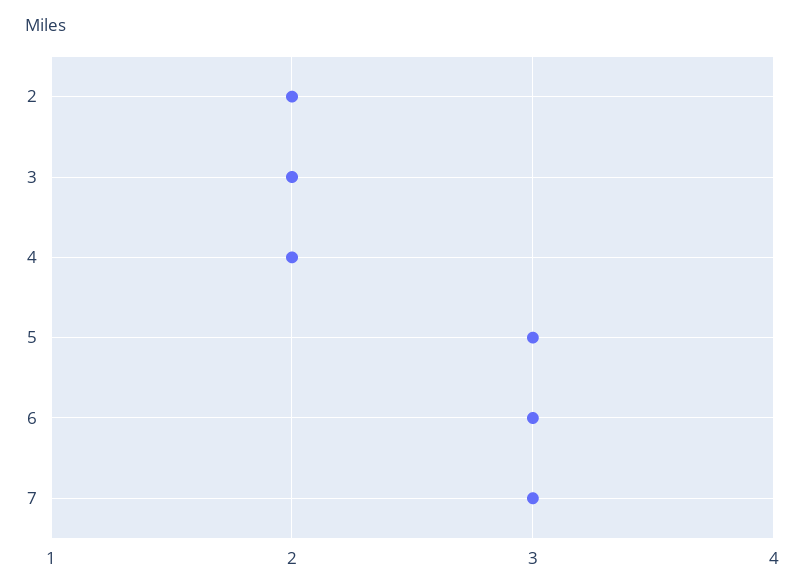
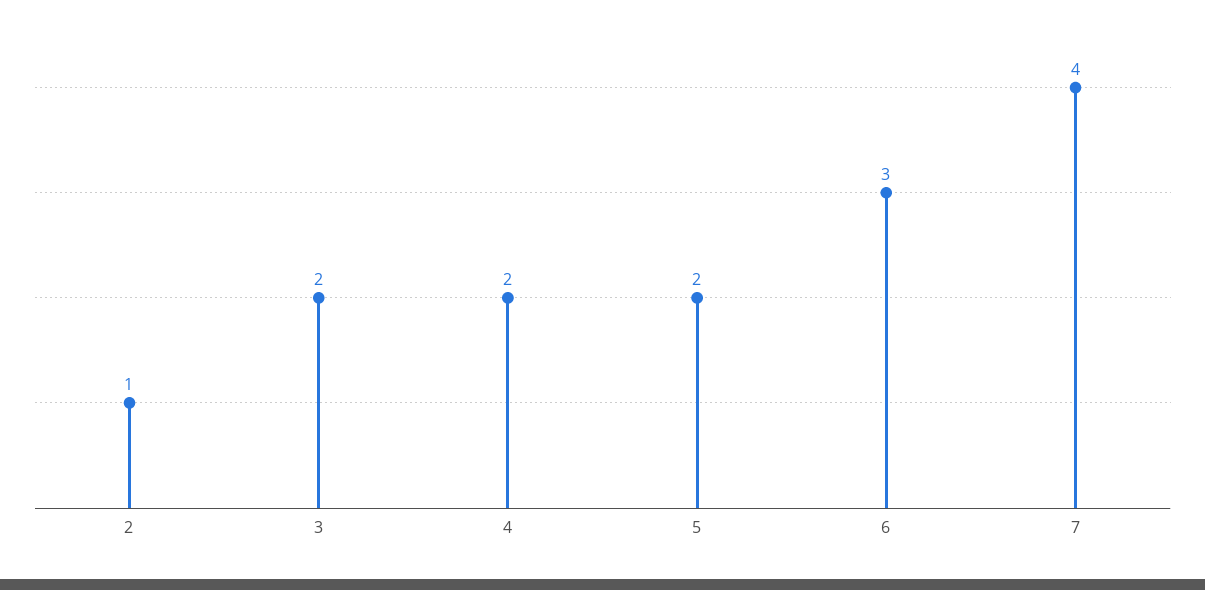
  {
-   "2": 2,
+   "2": 1,
    "3": 2,
    "4": 2,
-   "5": 3,
+   "5": 2,
    "6": 3,
-   "7": 3
+   "7": 4
  }

